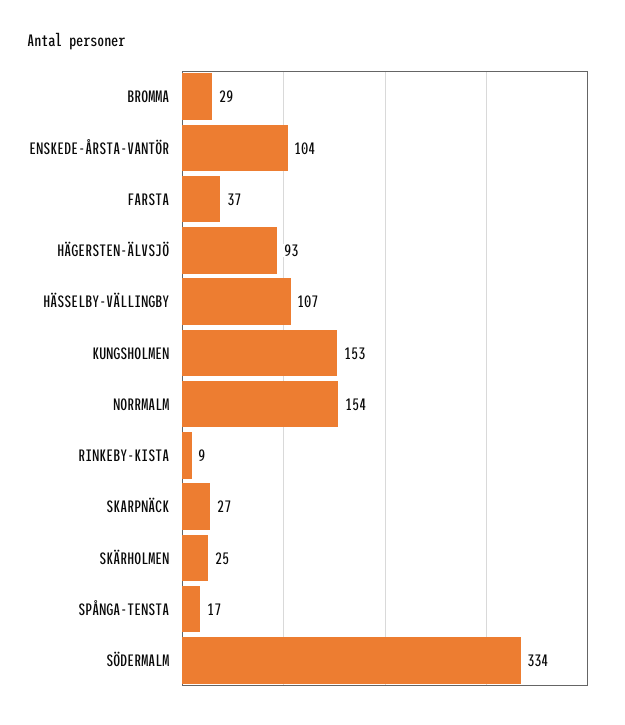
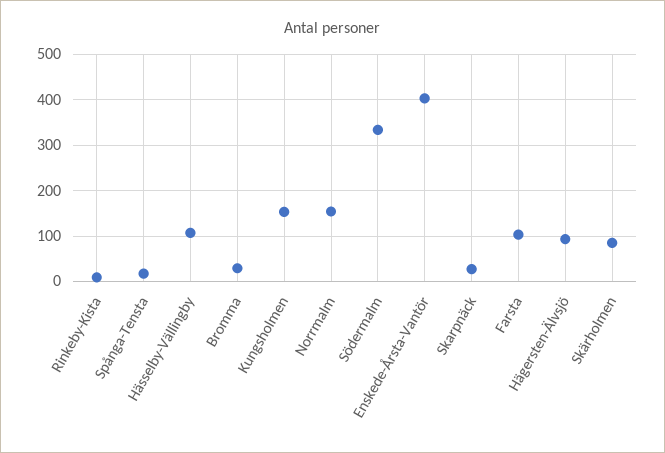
  {
    "BROMMA": 29,
-   "ENSKEDE-ÅRSTA-VANTÖR": 104,
+   "ENSKEDE-ÅRSTA-VANTÖR": 400,
-   "FARSTA": 37,
+   "FARSTA": 100,
    "HÄGERSTEN-ÄLVSJÖ": 93,
    "HÄSSELBY-VÄLLINGBY": 107,
    "KUNGSHOLMEN": 153,
    "NORRMALM": 154,
    "RINKEBY-KISTA": 9,
    "SKARPNÄCK": 27,
-   "SKÄRHOLMEN": 25,
+   "SKÄRHOLMEN": 80,
    "SPÅNGA-TENSTA": 17,
    "SÖDERMALM": 334
  }

